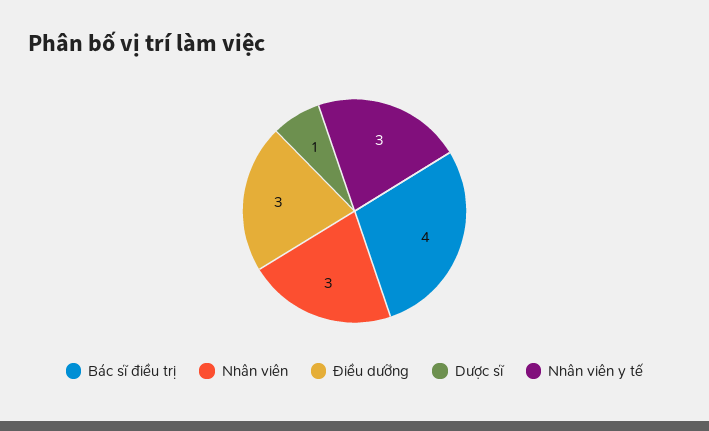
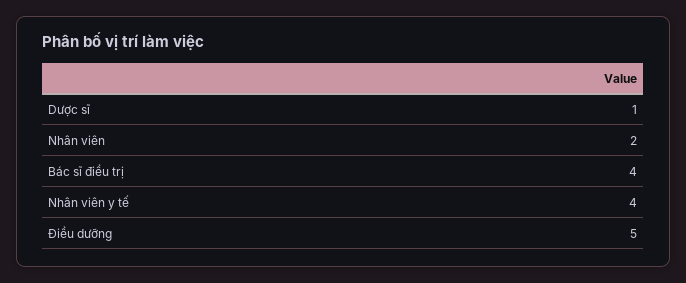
  {
    "Bác sĩ điều trị": 4,
-   "Nhân viên": 3,
+   "Nhân viên": 2,
-   "Điều dưỡng": 3,
+   "Điều dưỡng": 5,
    "Dược sĩ": 1,
-   "Nhân viên y tế": 3
+   "Nhân viên y tế": 4
  }

